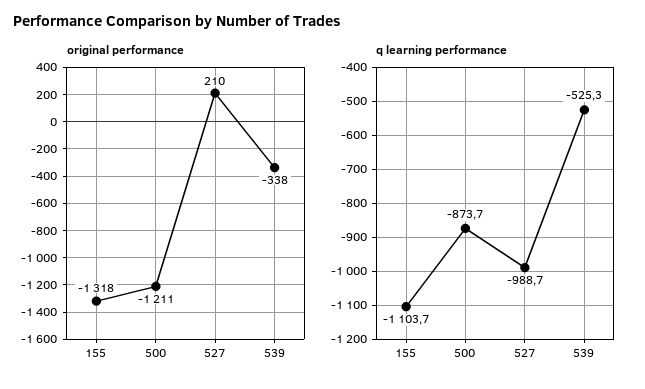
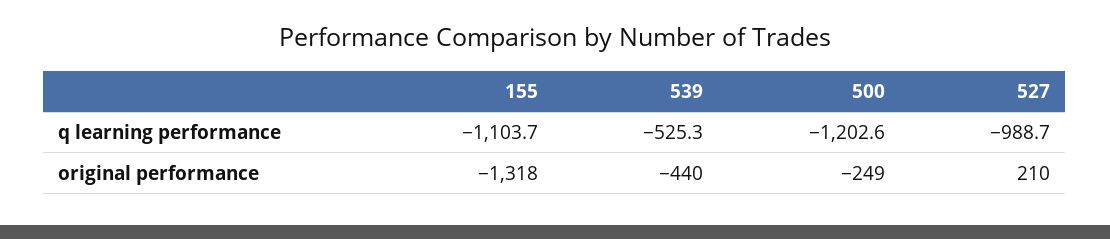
  {
    "original performance": {
      "155": -1318,
-     "500": -1211,
+     "500": -249,
      "527": 210,
-     "539": -338
+     "539": -440
    },
    "q learning performance": {
      "155": -1103.7,
-     "500": -873.7,
+     "500": -1202.6,
      "527": -988.7,
      "539": -525.3
    }
  }

